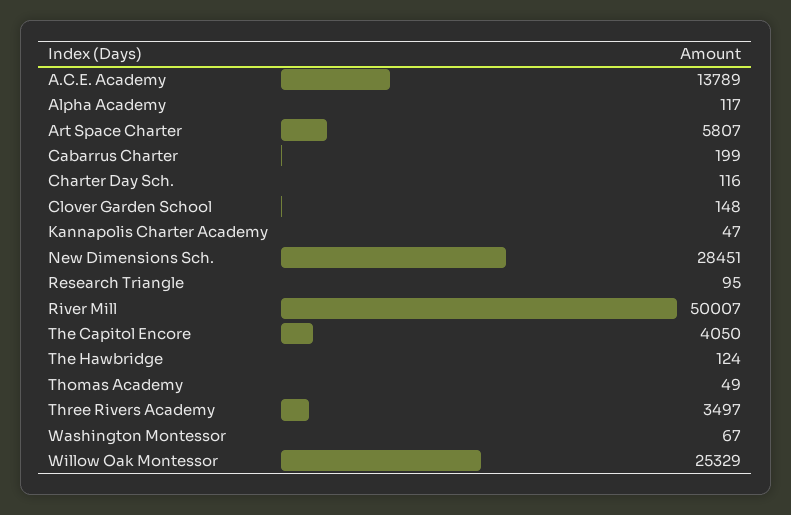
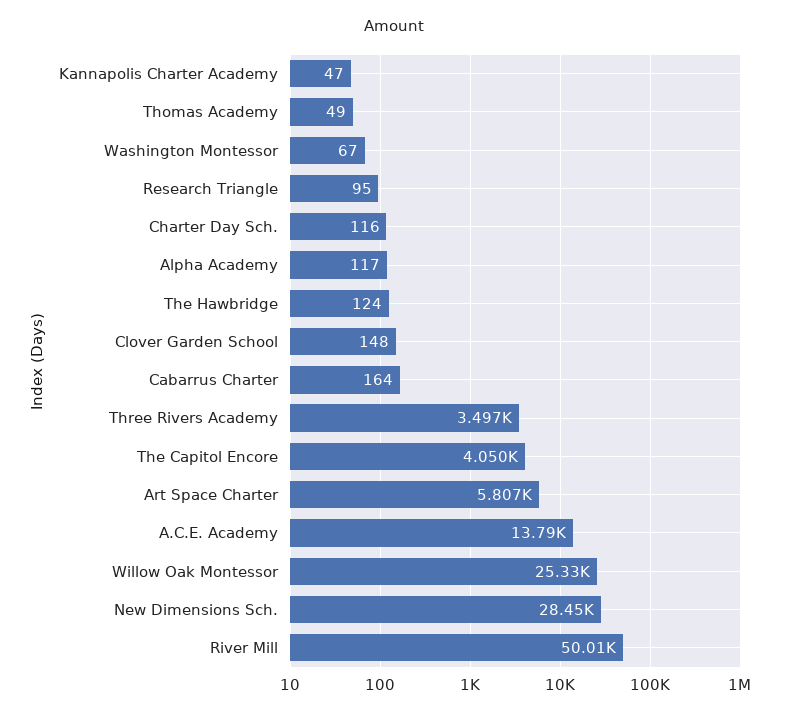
  {
    "A.C.E. Academy": 13789,
    "Alpha Academy": 117,
    "Art Space Charter": 5807,
-   "Cabarrus Charter": 199,
+   "Cabarrus Charter": 164,
    "Charter Day Sch.": 116,
    "Clover Garden School": 148,
    "Kannapolis Charter Academy": 47,
    "New Dimensions Sch.": 28451,
    "Research Triangle": 95,
    "River Mill": 50007,
    "The Capitol Encore": 4050,
    "The Hawbridge": 124,
    "Thomas Academy": 49,
    "Three Rivers Academy": 3497,
    "Washington Montessor": 67,
    "Willow Oak Montessor": 25329
  }

